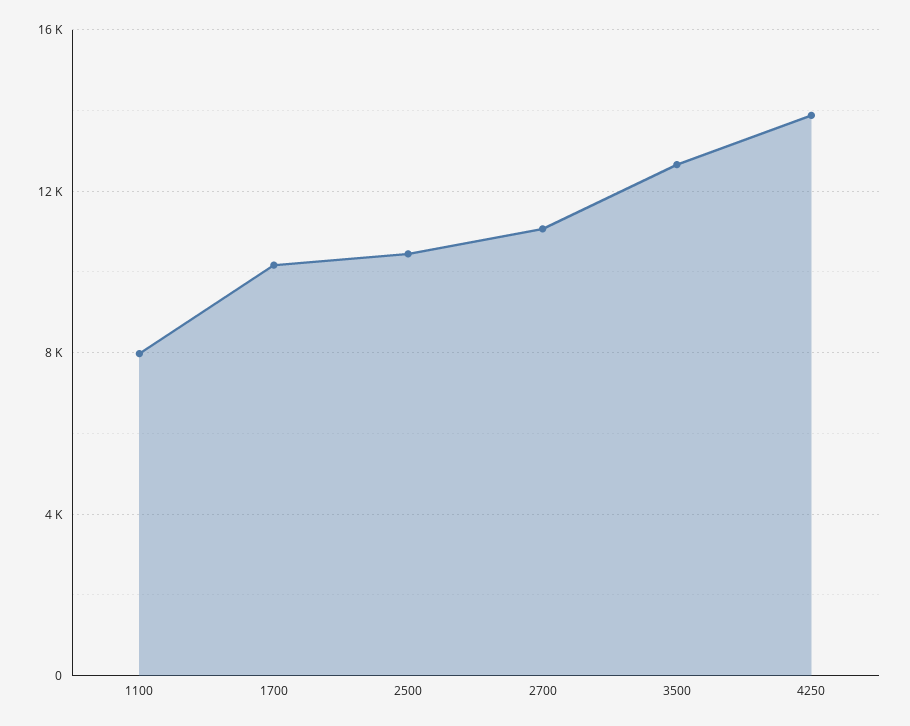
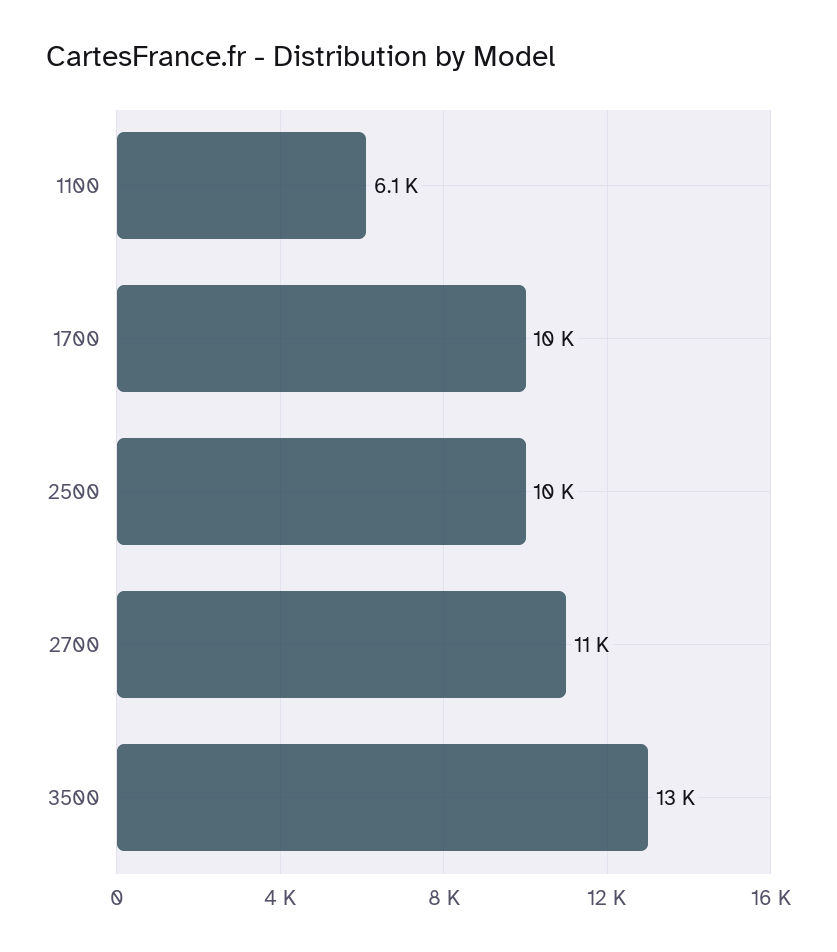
  {
-   "1100": 8000,
+   "1100": 6100,
    "1700": 10000,
    "2500": 10000,
    "2700": 11000,
-   "3500": 13000,
+   "3500": 13000
-   "4250": 14000
  }

